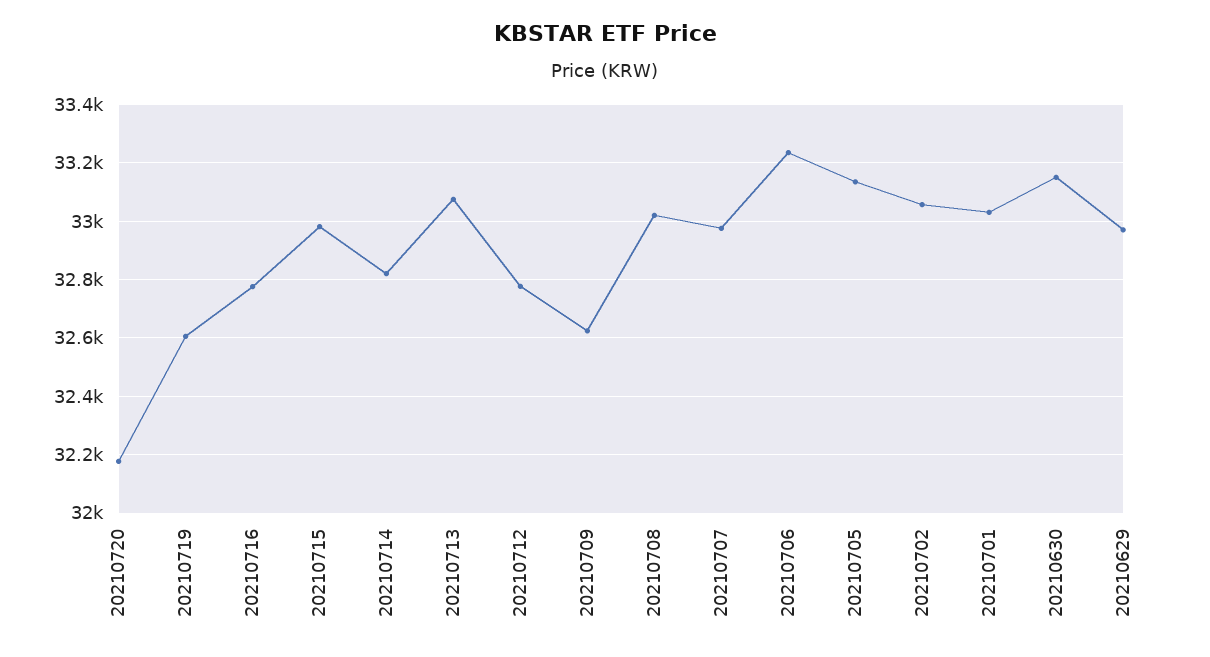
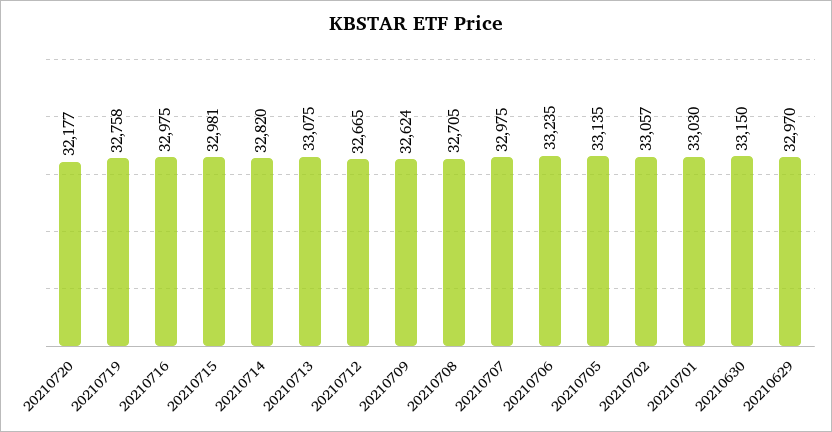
  {
    "20210720": 32177,
-   "20210719": 32600,
+   "20210719": 32758,
-   "20210716": 32775,
+   "20210716": 32975,
    "20210715": 32981,
    "20210714": 32820,
    "20210713": 33075,
-   "20210712": 32775,
+   "20210712": 32665,
    "20210709": 32624,
-   "20210708": 33025,
+   "20210708": 32705,
    "20210707": 32975,
    "20210706": 33235,
    "20210705": 33135,
    "20210702": 33057,
    "20210701": 33030,
    "20210630": 33150,
    "20210629": 32970
  }

